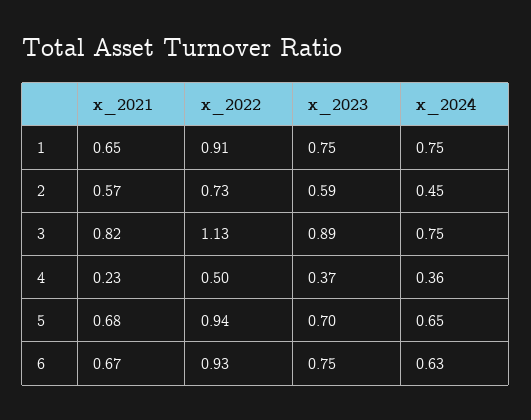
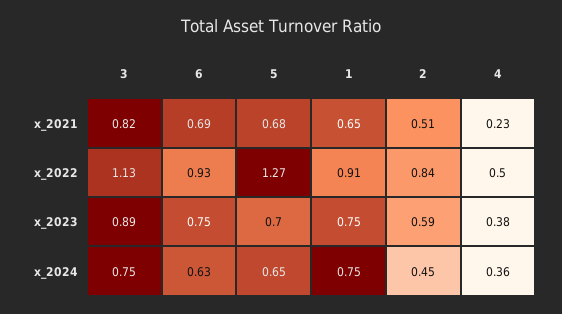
  {
    "x_2021": {
      "1": 0.65,
-     "2": 0.57,
+     "2": 0.51,
      "3": 0.82,
      "4": 0.23,
      "5": 0.68,
-     "6": 0.67
+     "6": 0.69
    },
    "x_2022": {
      "1": 0.91,
-     "2": 0.73,
+     "2": 0.84,
      "3": 1.13,
      "4": 0.5,
-     "5": 0.94,
+     "5": 1.27,
      "6": 0.93
    },
    "x_2023": {
      "1": 0.75,
      "2": 0.59,
      "3": 0.89,
-     "4": 0.37,
+     "4": 0.38,
      "5": 0.7,
      "6": 0.75
    },
    "x_2024": {
      "1": 0.75,
      "2": 0.45,
      "3": 0.75,
      "4": 0.36,
      "5": 0.65,
      "6": 0.63
    }
  }

